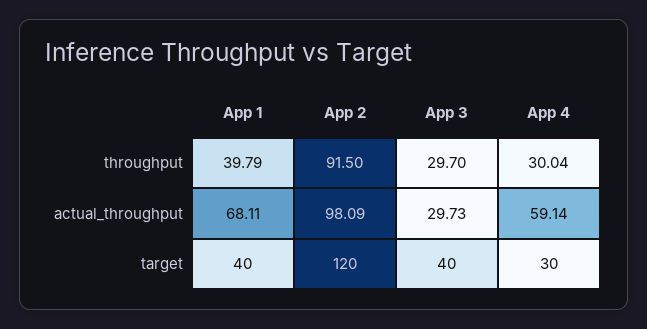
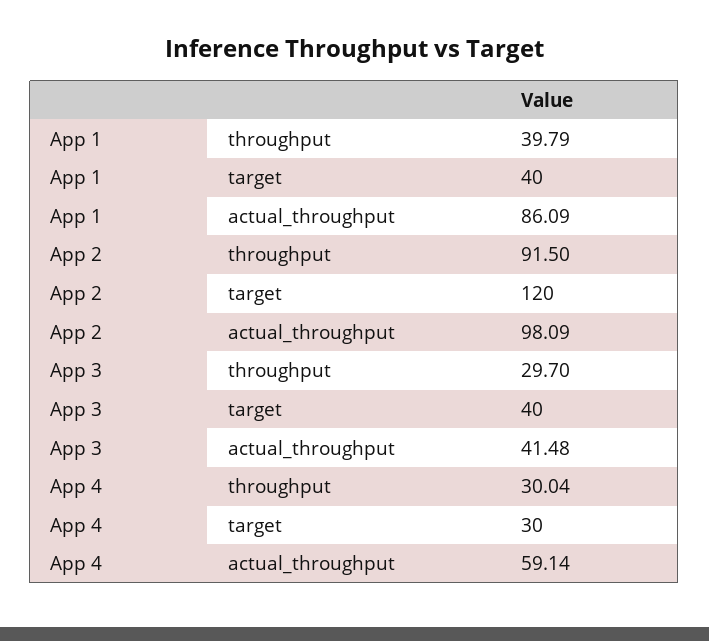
  {
    "App 1": {
      "throughput": 39.79,
-     "actual_throughput": 68.11,
+     "actual_throughput": 86.09,
      "target": 40
    },
    "App 2": {
      "throughput": 91.5,
      "actual_throughput": 98.09,
      "target": 120
    },
    "App 3": {
      "throughput": 29.7,
-     "actual_throughput": 29.73,
+     "actual_throughput": 41.48,
      "target": 40
    },
    "App 4": {
      "throughput": 30.04,
      "actual_throughput": 59.14,
      "target": 30
    }
  }

